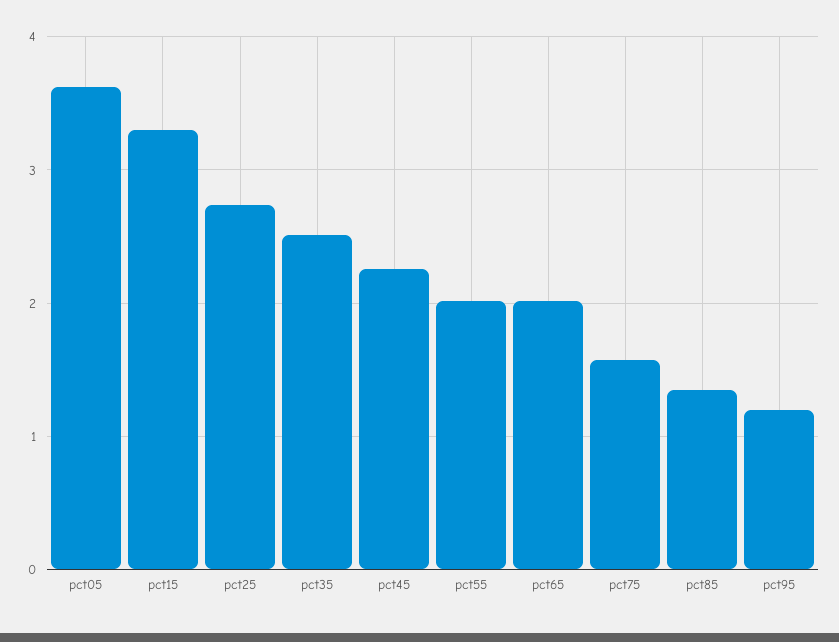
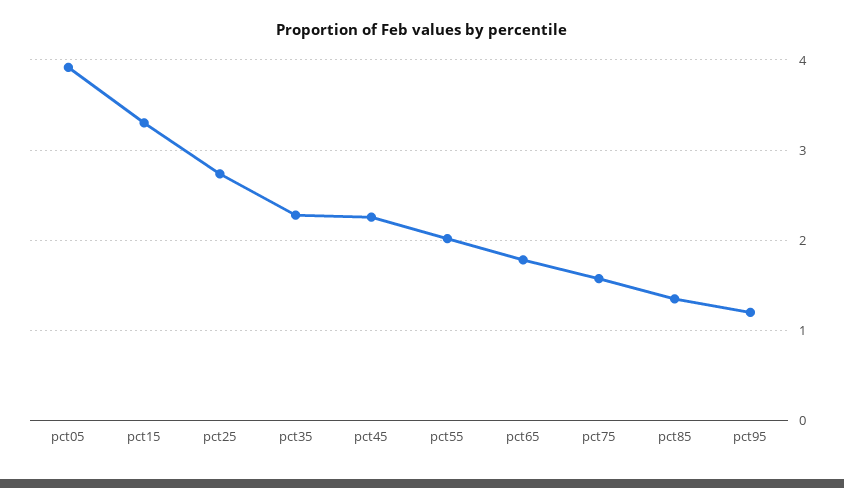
  {
-   "pct05": 3.6,
+   "pct05": 3.9,
    "pct15": 3.3,
    "pct25": 2.7,
-   "pct35": 2.5,
+   "pct35": 2.3,
    "pct45": 2.3,
    "pct55": 2,
-   "pct65": 2,
+   "pct65": 1.8,
    "pct75": 1.6,
    "pct85": 1.4,
    "pct95": 1.2
  }

